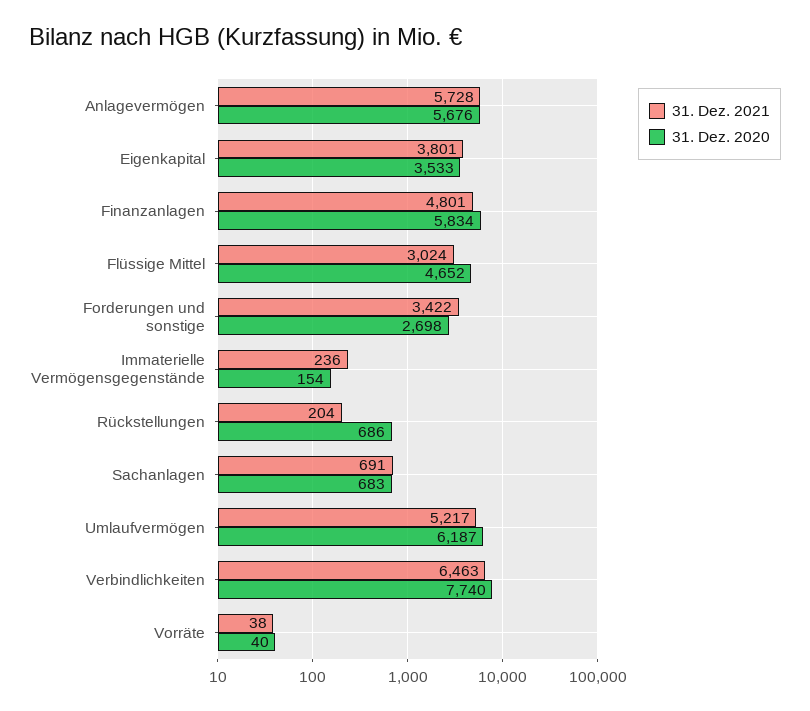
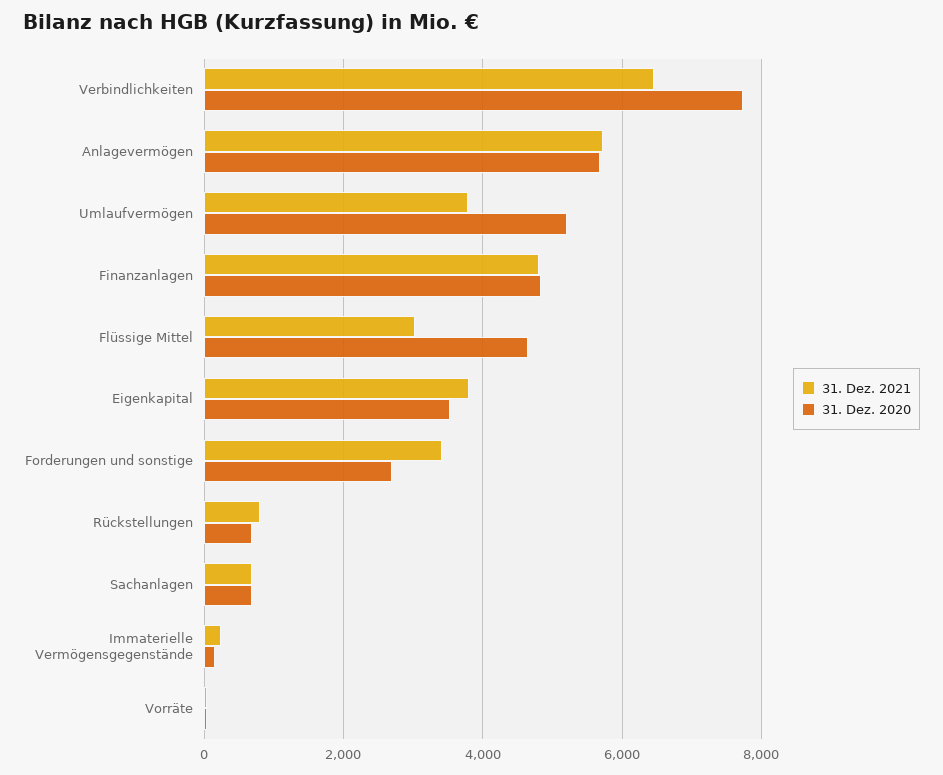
  {
    "31. Dez. 2021": {
      "Anlagevermögen": 5728,
      "Eigenkapital": 3801,
      "Finanzanlagen": 4801,
      "Flüssige Mittel": 3024,
      "Forderungen und sonstige": 3422,
      "Immaterielle Vermögensgegenstände": 236,
-     "Rückstellungen": 204,
+     "Rückstellungen": 800,
      "Sachanlagen": 691,
-     "Umlaufvermögen": 5217,
+     "Umlaufvermögen": 3800,
      "Verbindlichkeiten": 6463,
      "Vorräte": 38
    },
    "31. Dez. 2020": {
      "Anlagevermögen": 5676,
      "Eigenkapital": 3533,
-     "Finanzanlagen": 5834,
+     "Finanzanlagen": 4800,
      "Flüssige Mittel": 4652,
      "Forderungen und sonstige": 2698,
      "Immaterielle Vermögensgegenstände": 154,
      "Rückstellungen": 686,
      "Sachanlagen": 683,
-     "Umlaufvermögen": 6187,
+     "Umlaufvermögen": 5200,
      "Verbindlichkeiten": 7740,
      "Vorräte": 40
    }
  }

